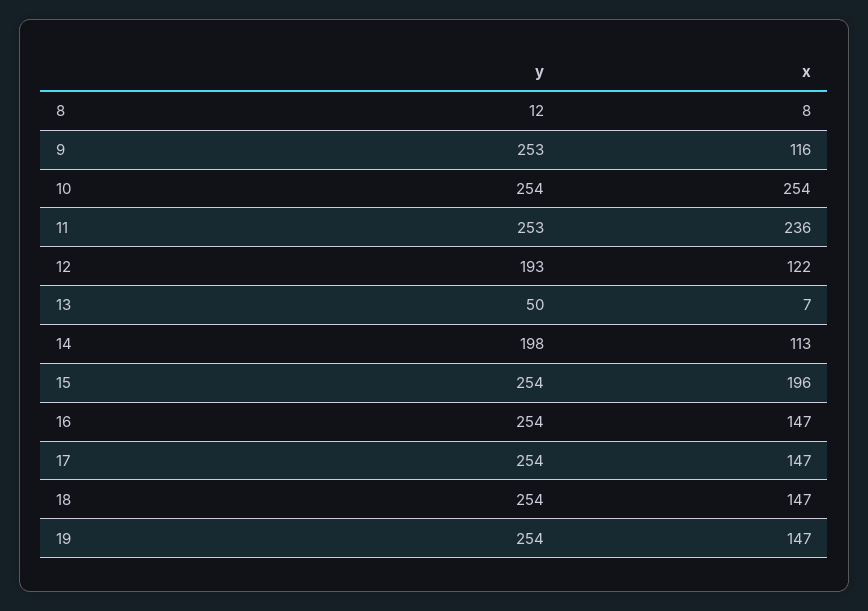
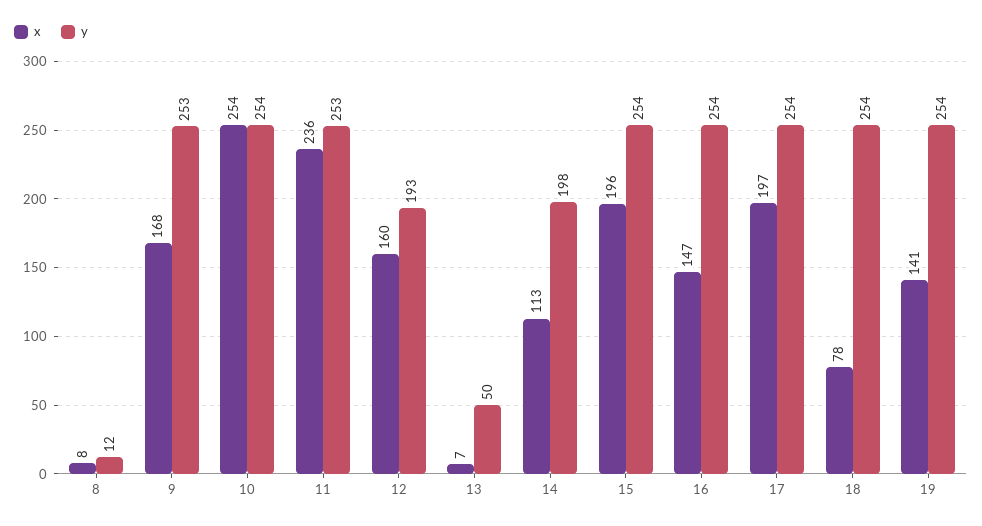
  {
    "y": {
      "8": 12,
      "9": 253,
      "10": 254,
      "11": 253,
      "12": 193,
      "13": 50,
      "14": 198,
      "15": 254,
      "16": 254,
      "17": 254,
      "18": 254,
      "19": 254
    },
    "x": {
      "8": 8,
-     "9": 116,
+     "9": 168,
      "10": 254,
      "11": 236,
-     "12": 122,
+     "12": 160,
      "13": 7,
      "14": 113,
      "15": 196,
      "16": 147,
-     "17": 147,
+     "17": 197,
-     "18": 147,
+     "18": 78,
-     "19": 147
+     "19": 141
    }
  }

